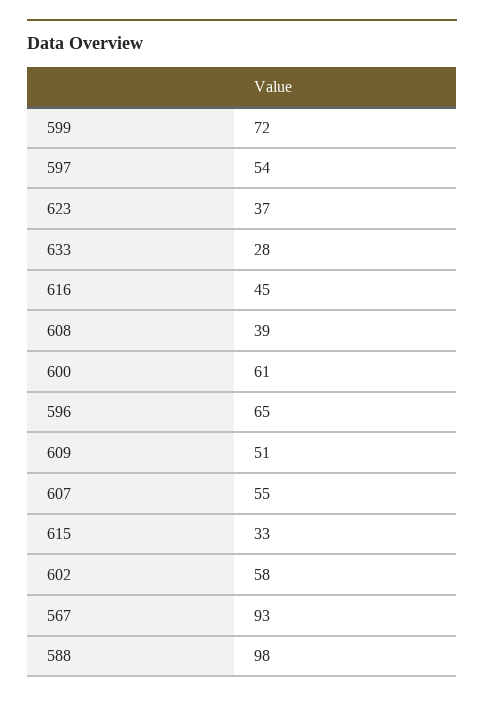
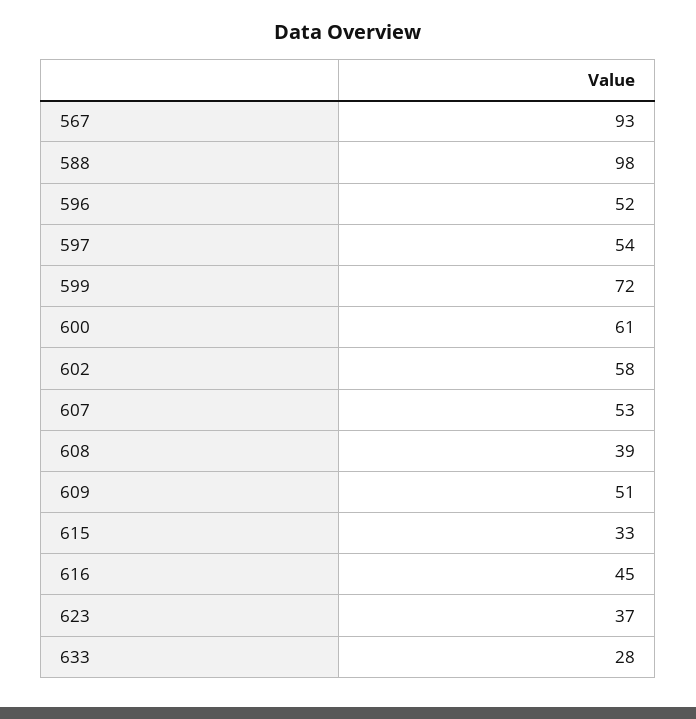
  {
    "599": 72,
    "597": 54,
    "623": 37,
    "633": 28,
    "616": 45,
    "608": 39,
    "600": 61,
-   "596": 65,
+   "596": 52,
    "609": 51,
-   "607": 55,
+   "607": 53,
    "615": 33,
    "602": 58,
    "567": 93,
    "588": 98
  }

